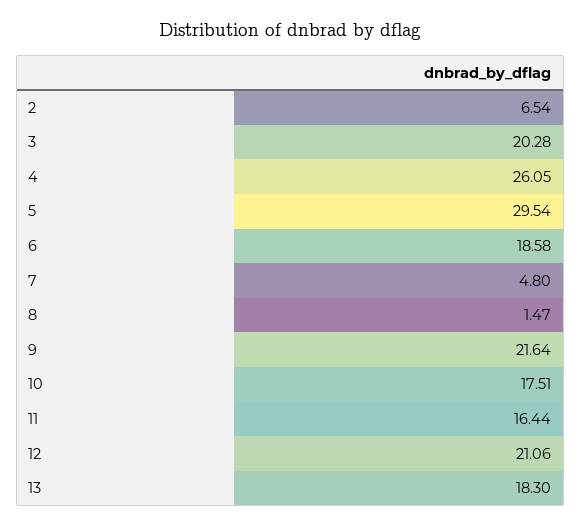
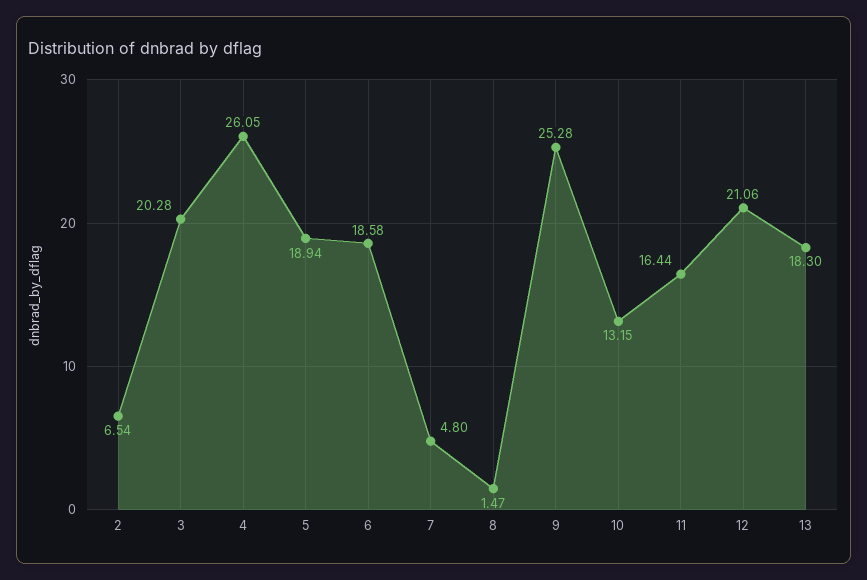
  {
    "2": 6.54,
    "3": 20.28,
    "4": 26.05,
-   "5": 29.54,
+   "5": 18.94,
    "6": 18.58,
    "7": 4.8,
    "8": 1.47,
-   "9": 21.64,
+   "9": 25.28,
-   "10": 17.51,
+   "10": 13.15,
    "11": 16.44,
    "12": 21.06,
    "13": 18.3
  }

